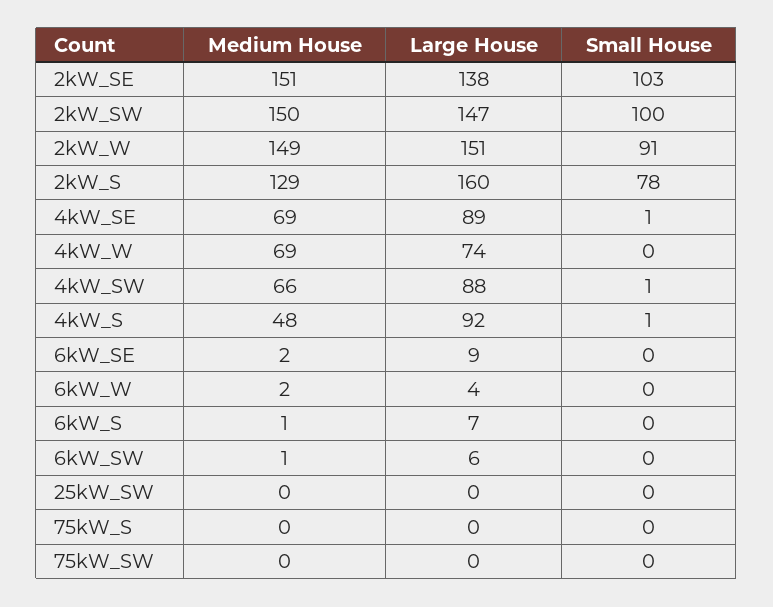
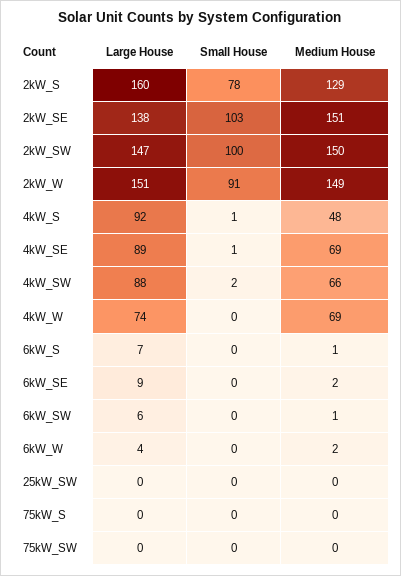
  {
    "Medium House": {
      "2kW_SE": 151,
      "2kW_SW": 150,
      "2kW_W": 149,
      "2kW_S": 129,
      "4kW_SE": 69,
      "4kW_W": 69,
      "4kW_SW": 66,
      "4kW_S": 48,
      "6kW_SE": 2,
      "6kW_W": 2,
      "6kW_S": 1,
      "6kW_SW": 1,
      "25kW_SW": 0,
      "75kW_S": 0,
      "75kW_SW": 0
    },
    "Large House": {
      "2kW_SE": 138,
      "2kW_SW": 147,
      "2kW_W": 151,
      "2kW_S": 160,
      "4kW_SE": 89,
      "4kW_W": 74,
      "4kW_SW": 88,
      "4kW_S": 92,
      "6kW_SE": 9,
      "6kW_W": 4,
      "6kW_S": 7,
      "6kW_SW": 6,
      "25kW_SW": 0,
      "75kW_S": 0,
      "75kW_SW": 0
    },
    "Small House": {
      "2kW_SE": 103,
      "2kW_SW": 100,
      "2kW_W": 91,
      "2kW_S": 78,
      "4kW_SE": 1,
      "4kW_W": 0,
-     "4kW_SW": 1,
+     "4kW_SW": 2,
      "4kW_S": 1,
      "6kW_SE": 0,
      "6kW_W": 0,
      "6kW_S": 0,
      "6kW_SW": 0,
      "25kW_SW": 0,
      "75kW_S": 0,
      "75kW_SW": 0
    }
  }

